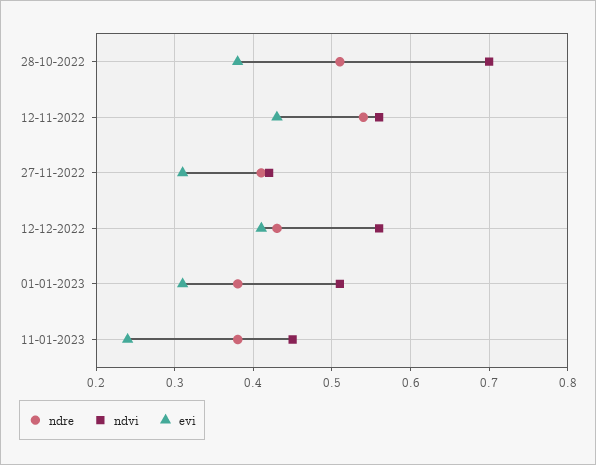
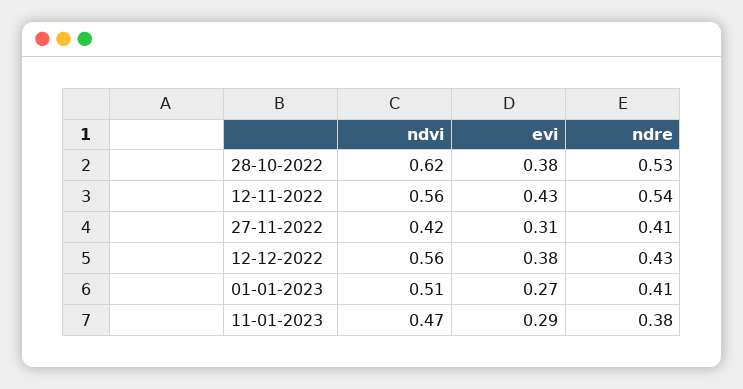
  {
    "ndre": {
-     "28-10-2022": 0.51,
+     "28-10-2022": 0.53,
      "12-11-2022": 0.54,
      "27-11-2022": 0.41,
      "12-12-2022": 0.43,
-     "01-01-2023": 0.38,
+     "01-01-2023": 0.41,
      "11-01-2023": 0.38
    },
    "ndvi": {
-     "28-10-2022": 0.7,
+     "28-10-2022": 0.62,
      "12-11-2022": 0.56,
      "27-11-2022": 0.42,
      "12-12-2022": 0.56,
      "01-01-2023": 0.51,
-     "11-01-2023": 0.45
+     "11-01-2023": 0.47
    },
    "evi": {
      "28-10-2022": 0.38,
      "12-11-2022": 0.43,
      "27-11-2022": 0.31,
-     "12-12-2022": 0.41,
+     "12-12-2022": 0.38,
-     "01-01-2023": 0.31,
+     "01-01-2023": 0.27,
-     "11-01-2023": 0.24
+     "11-01-2023": 0.29
    }
  }

